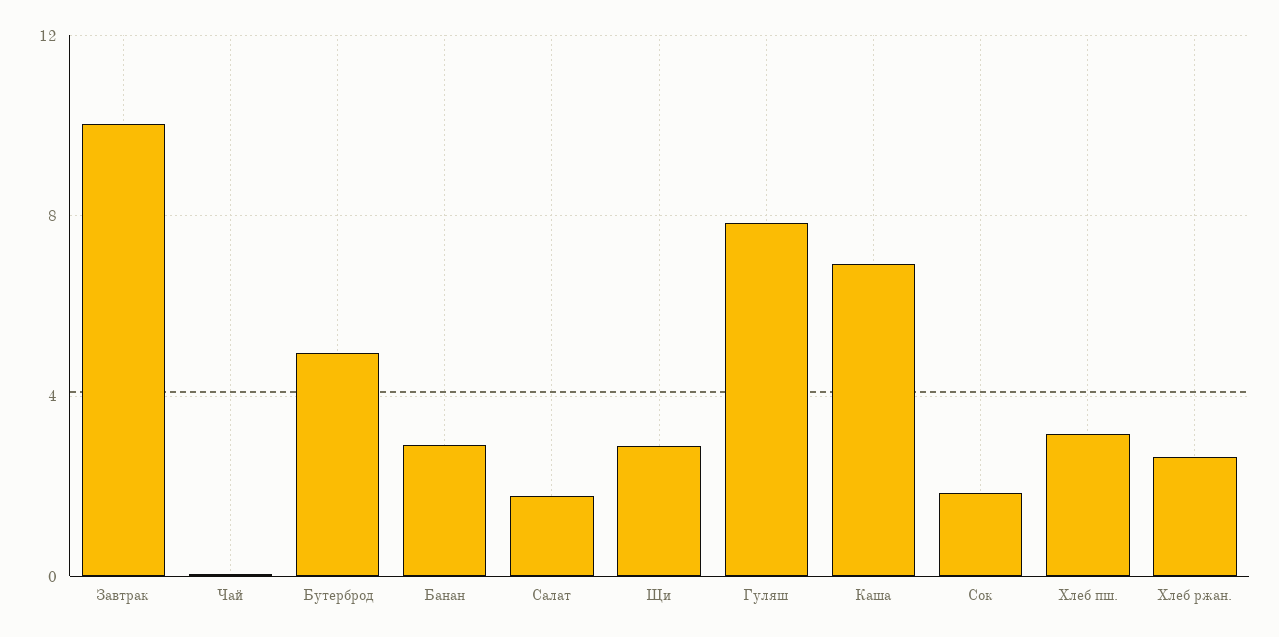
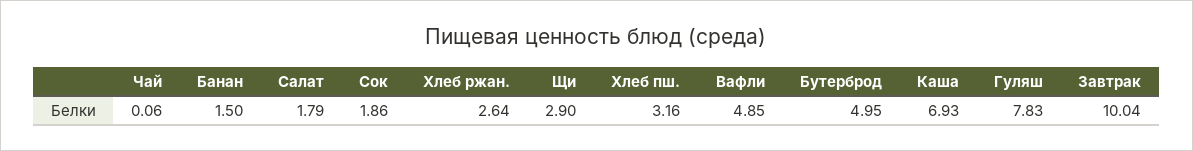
  {
    "Завтрак": 10.04,
    "Чай": 0.06,
    "Бутерброд": 4.95,
-   "Банан": 3,
+   "Банан": 1.5,
    "Салат": 1.79,
    "Щи": 2.9,
    "Гуляш": 7.83,
    "Каша": 6.93,
    "Сок": 1.86,
    "Хлеб пш.": 3.16,
-   "Хлеб ржан.": 2.64
+   "Хлеб ржан.": 2.64,
+   "Вафли": 4.85
  }

